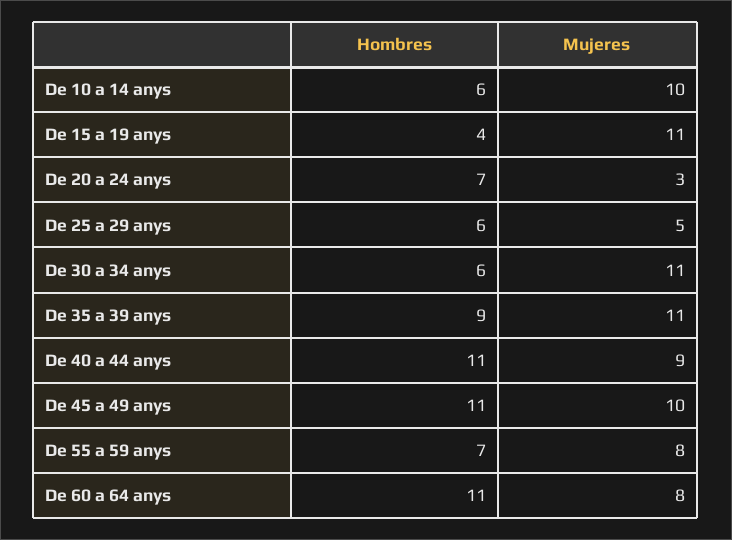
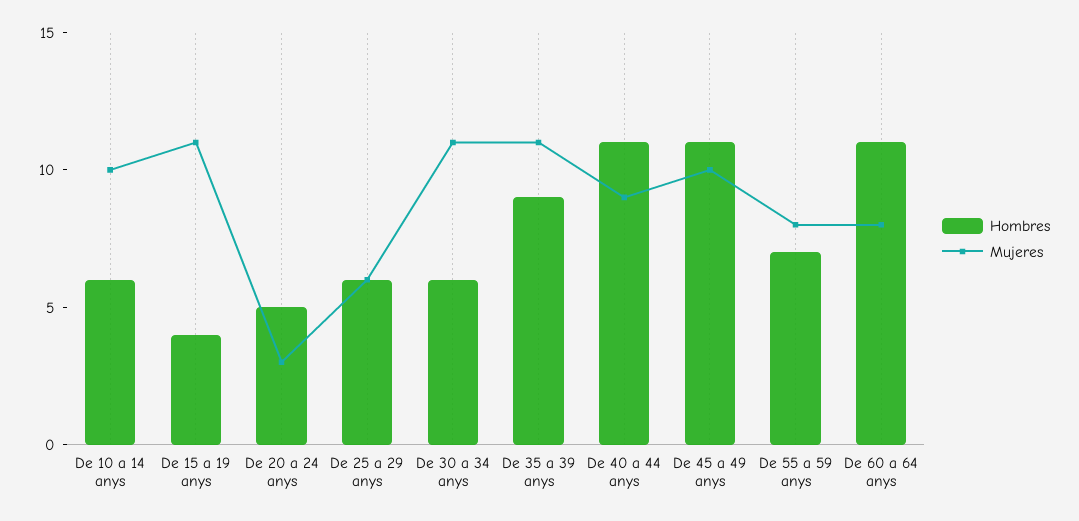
  {
    "Hombres": {
      "De 10 a 14 anys": 6,
      "De 15 a 19 anys": 4,
-     "De 20 a 24 anys": 7,
+     "De 20 a 24 anys": 5,
      "De 25 a 29 anys": 6,
      "De 30 a 34 anys": 6,
      "De 35 a 39 anys": 9,
      "De 40 a 44 anys": 11,
      "De 45 a 49 anys": 11,
      "De 55 a 59 anys": 7,
      "De 60 a 64 anys": 11
    },
    "Mujeres": {
      "De 10 a 14 anys": 10,
      "De 15 a 19 anys": 11,
      "De 20 a 24 anys": 3,
-     "De 25 a 29 anys": 5,
+     "De 25 a 29 anys": 6,
      "De 30 a 34 anys": 11,
      "De 35 a 39 anys": 11,
      "De 40 a 44 anys": 9,
      "De 45 a 49 anys": 10,
      "De 55 a 59 anys": 8,
      "De 60 a 64 anys": 8
    }
  }

